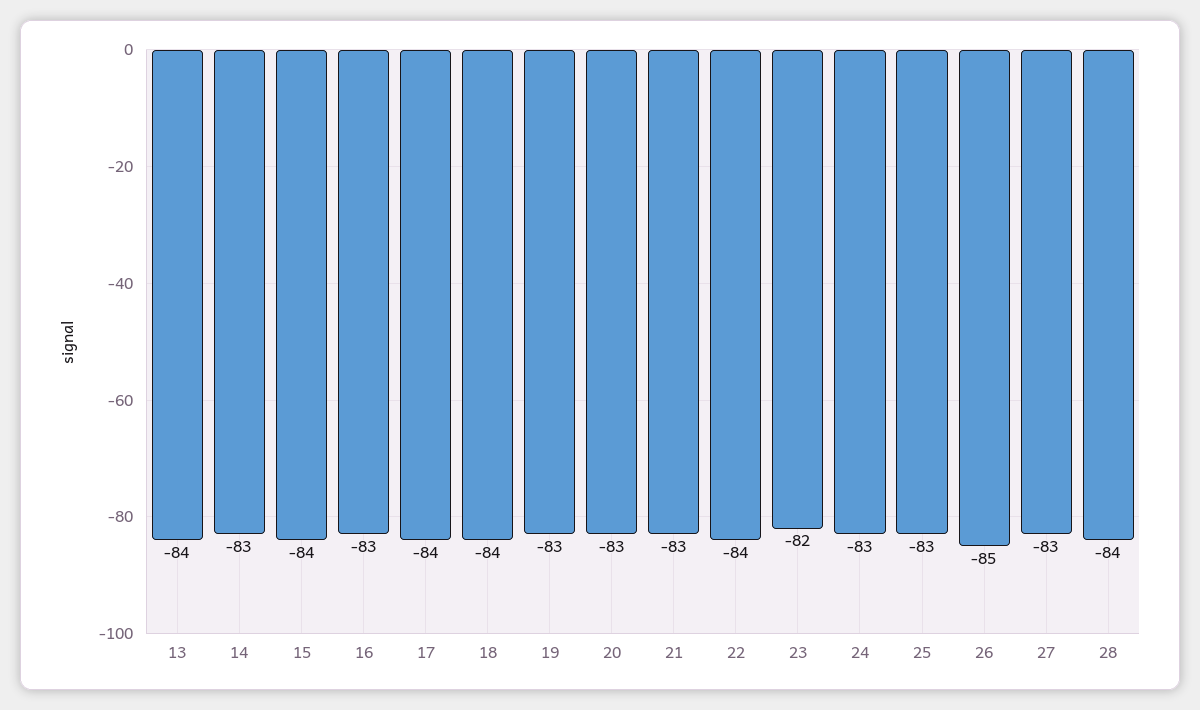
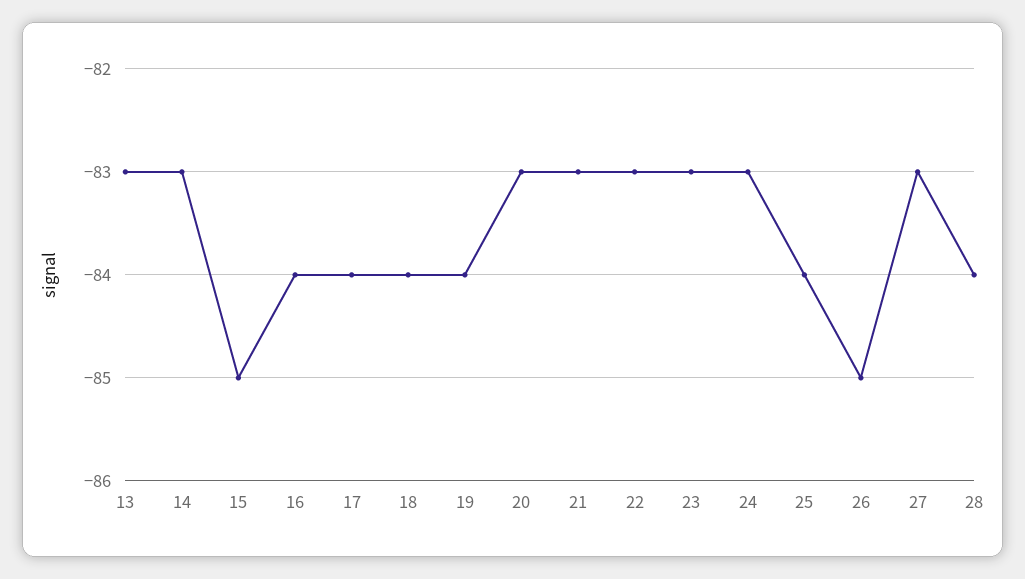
  {
-   "13": -84,
+   "13": -83,
    "14": -83,
-   "15": -84,
+   "15": -85,
-   "16": -83,
+   "16": -84,
    "17": -84,
    "18": -84,
-   "19": -83,
+   "19": -84,
    "20": -83,
    "21": -83,
-   "22": -84,
+   "22": -83,
-   "23": -82,
+   "23": -83,
    "24": -83,
-   "25": -83,
+   "25": -84,
    "26": -85,
    "27": -83,
    "28": -84
  }

